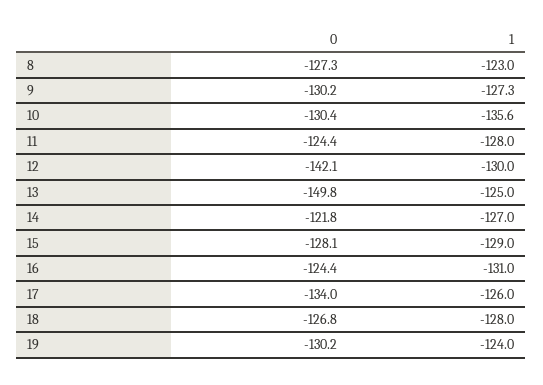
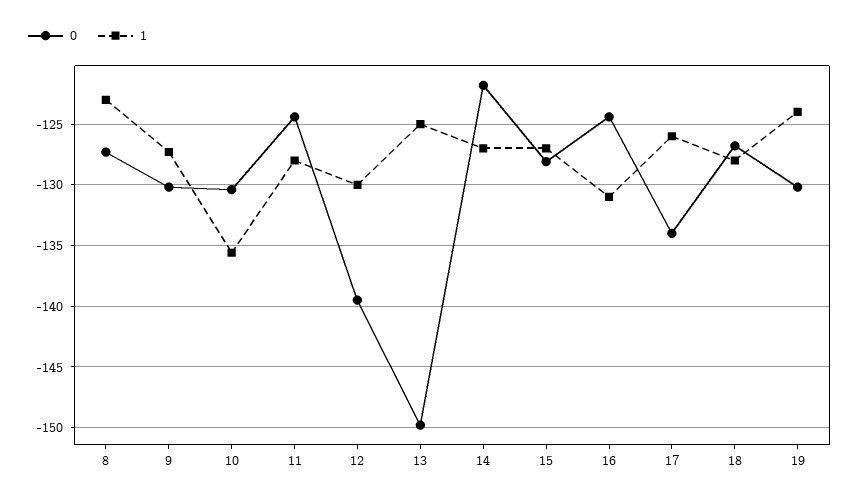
  {
    "0": {
      "8": -127.3,
      "9": -130.2,
      "10": -130.4,
      "11": -124.4,
-     "12": -142.1,
+     "12": -139.5,
      "13": -149.8,
      "14": -121.8,
      "15": -128.1,
      "16": -124.4,
      "17": -134,
      "18": -126.8,
      "19": -130.2
    },
    "1": {
      "8": -123,
      "9": -127.3,
      "10": -135.6,
      "11": -128,
      "12": -130,
      "13": -125,
      "14": -127,
-     "15": -129,
+     "15": -127,
      "16": -131,
      "17": -126,
      "18": -128,
      "19": -124
    }
  }

